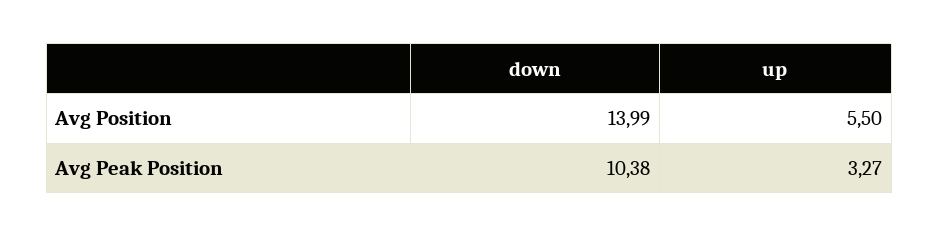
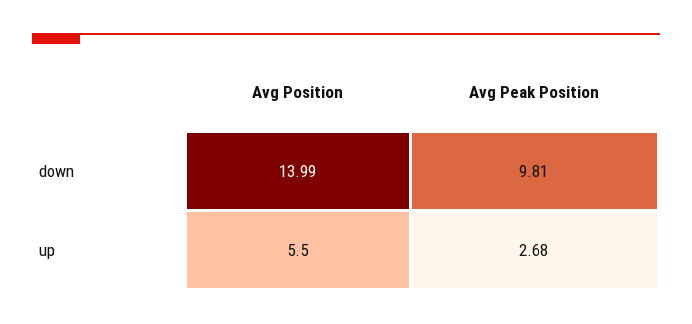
  {
    "down": {
      "Avg Position": 13.99,
-     "Avg Peak Position": 10.38
+     "Avg Peak Position": 9.81
    },
    "up": {
      "Avg Position": 5.5,
-     "Avg Peak Position": 3.27
+     "Avg Peak Position": 2.68
    }
  }

